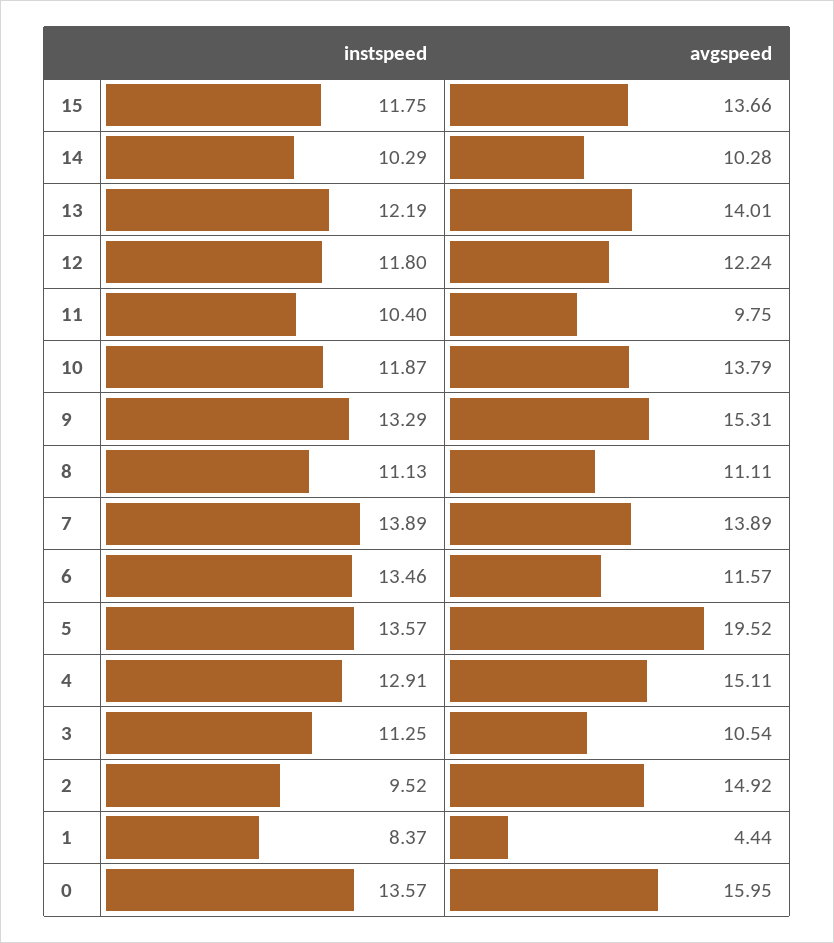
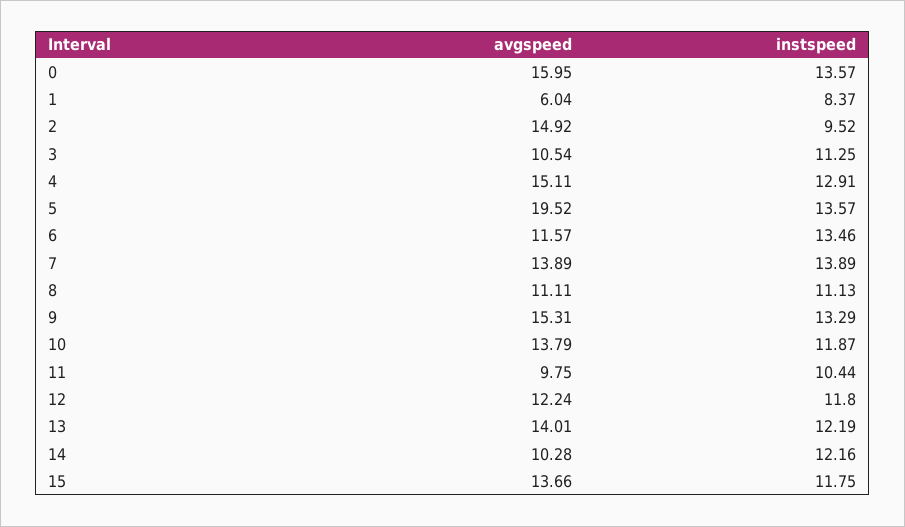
  {
    "instspeed": {
      "15": 11.75,
-     "14": 10.29,
+     "14": 12.16,
      "13": 12.19,
      "12": 11.8,
-     "11": 10.4,
+     "11": 10.44,
      "10": 11.87,
      "9": 13.29,
      "8": 11.13,
      "7": 13.89,
      "6": 13.46,
      "5": 13.57,
      "4": 12.91,
      "3": 11.25,
      "2": 9.52,
      "1": 8.37,
      "0": 13.57
    },
    "avgspeed": {
      "15": 13.66,
      "14": 10.28,
      "13": 14.01,
      "12": 12.24,
      "11": 9.75,
      "10": 13.79,
      "9": 15.31,
      "8": 11.11,
      "7": 13.89,
      "6": 11.57,
      "5": 19.52,
      "4": 15.11,
      "3": 10.54,
      "2": 14.92,
-     "1": 4.44,
+     "1": 6.04,
      "0": 15.95
    }
  }

